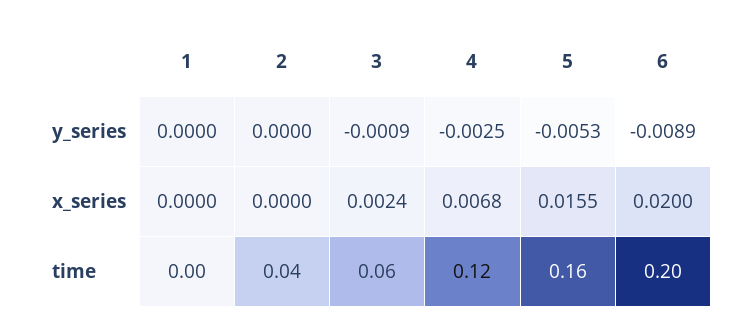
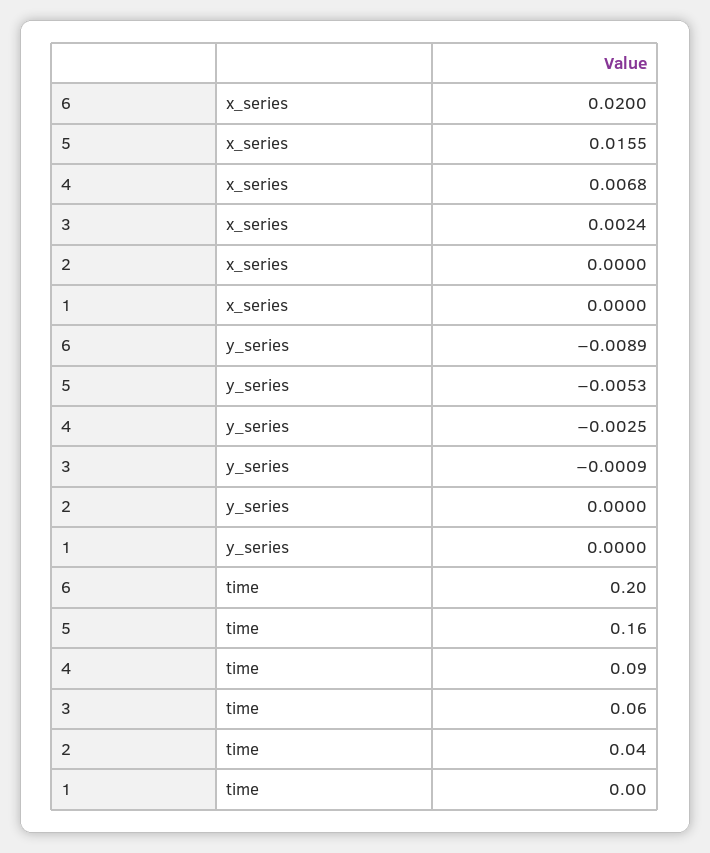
  {
    "1": {
      "y_series": 0,
      "x_series": 0,
      "time": 0
    },
    "2": {
      "y_series": 0,
      "x_series": 0,
      "time": 0.04
    },
    "3": {
      "y_series": -0.0009,
      "x_series": 0.0024,
      "time": 0.06
    },
    "4": {
      "y_series": -0.0025,
      "x_series": 0.0068,
-     "time": 0.12
+     "time": 0.09
    },
    "5": {
      "y_series": -0.0053,
      "x_series": 0.0155,
      "time": 0.16
    },
    "6": {
      "y_series": -0.0089,
      "x_series": 0.02,
      "time": 0.2
    }
  }

